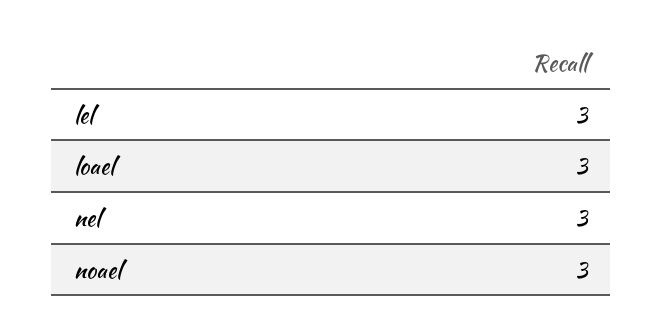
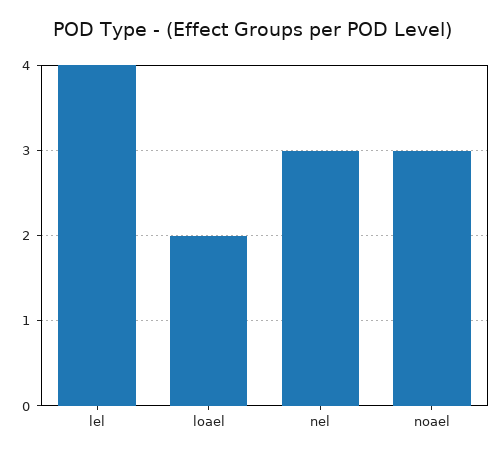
  {
-   "lel": 3,
+   "lel": 4,
-   "loael": 3,
+   "loael": 2,
    "nel": 3,
    "noael": 3
  }

